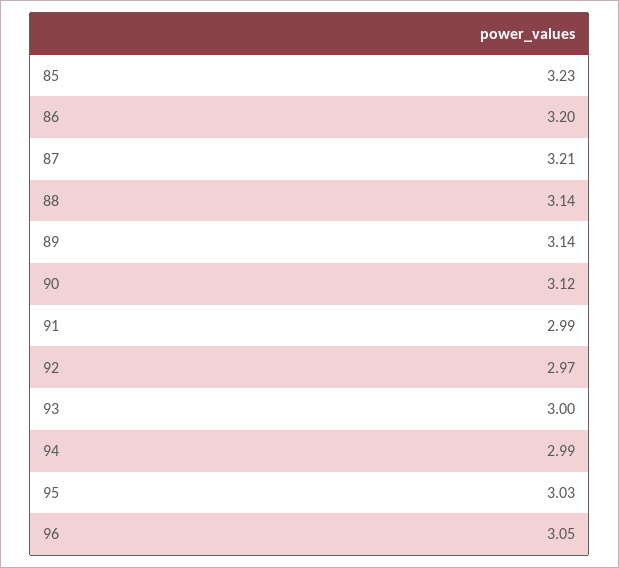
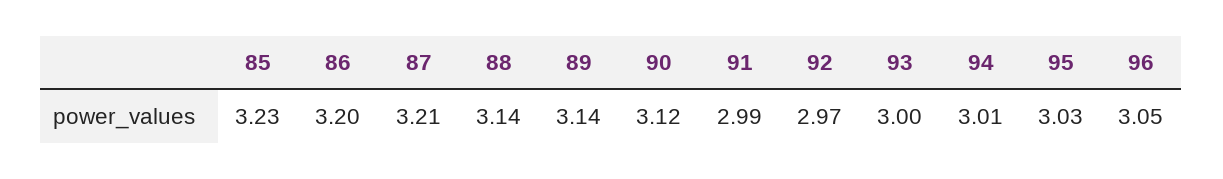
  {
    "85": 3.23,
    "86": 3.2,
    "87": 3.21,
    "88": 3.14,
    "89": 3.14,
    "90": 3.12,
    "91": 2.99,
    "92": 2.97,
    "93": 3,
-   "94": 2.99,
+   "94": 3.01,
    "95": 3.03,
    "96": 3.05
  }

